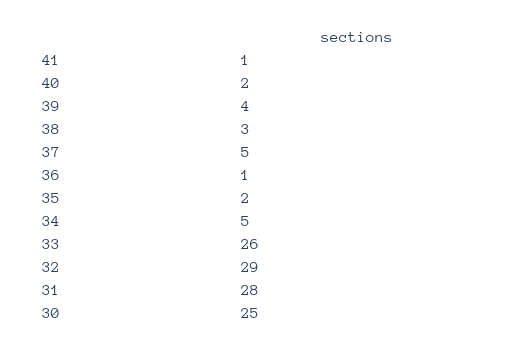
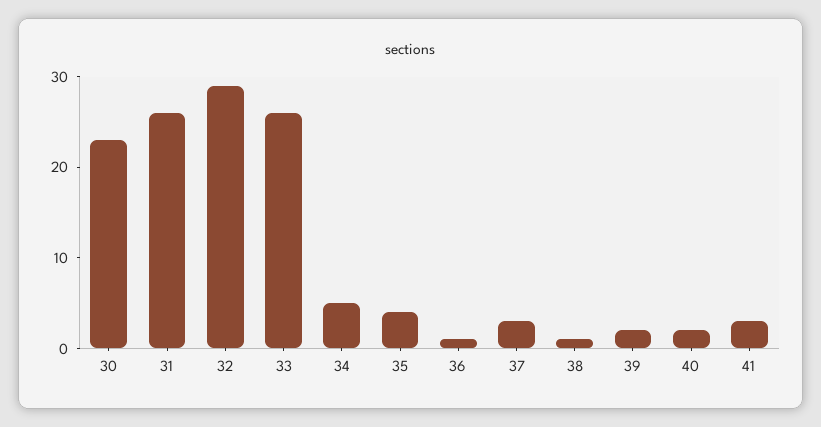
  {
-   "41": 1,
+   "41": 3,
    "40": 2,
-   "39": 4,
+   "39": 2,
-   "38": 3,
+   "38": 1,
-   "37": 5,
+   "37": 3,
    "36": 1,
-   "35": 2,
+   "35": 4,
    "34": 5,
    "33": 26,
    "32": 29,
-   "31": 28,
+   "31": 26,
-   "30": 25
+   "30": 23
  }

